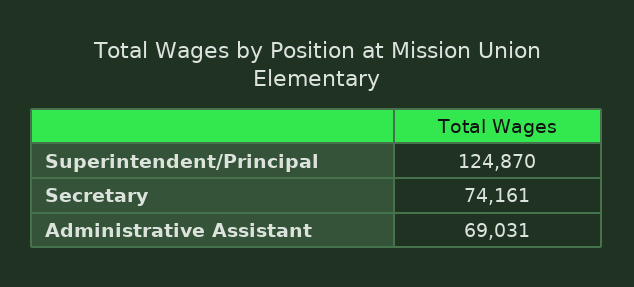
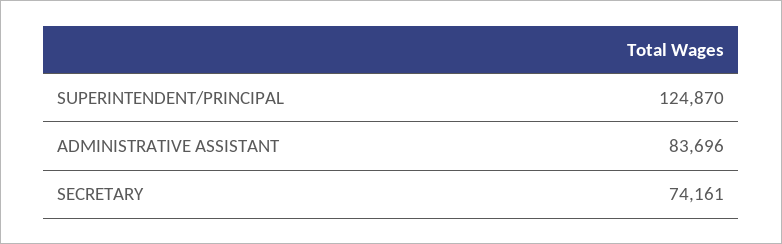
  {
    "Superintendent/Principal": 124870,
    "Secretary": 74161,
-   "Administrative Assistant": 69031
+   "Administrative Assistant": 83696
  }

